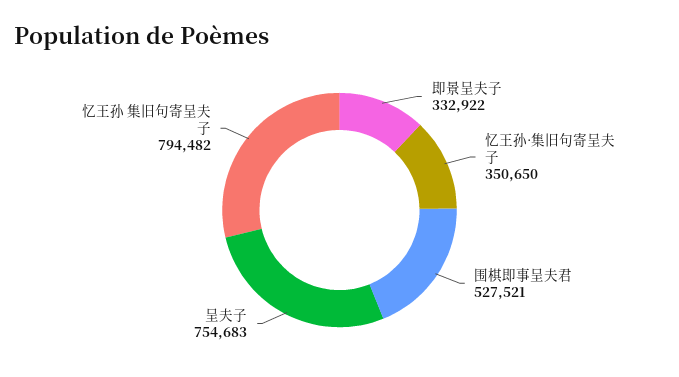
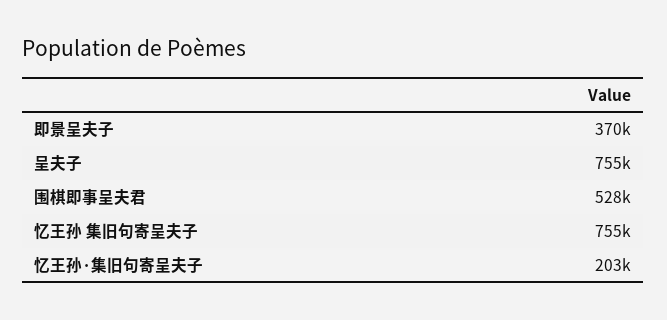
  {
-   "即景呈夫子": 332922,
+   "即景呈夫子": 370000,
-   "忆王孙·集旧句寄呈夫子": 350650,
+   "忆王孙·集旧句寄呈夫子": 203000,
    "围棋即事呈夫君": 527521,
    "呈夫子": 754683,
-   "忆王孙 集旧句寄呈夫子": 794482
+   "忆王孙 集旧句寄呈夫子": 755000
  }

